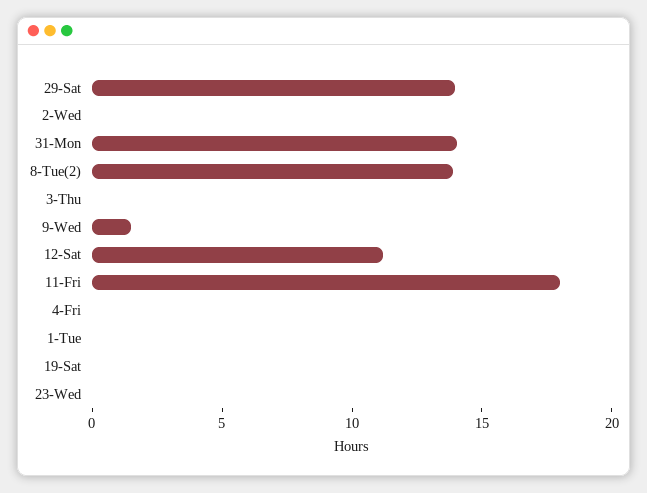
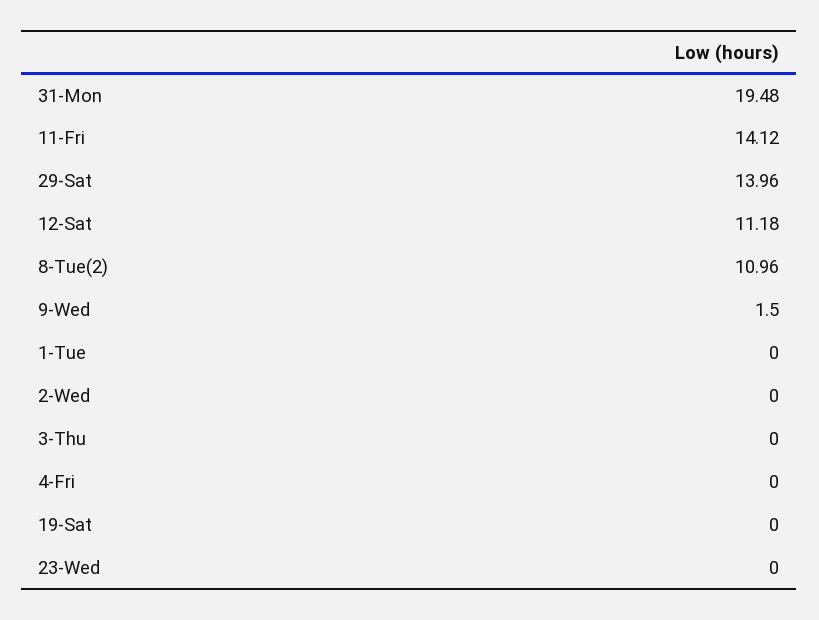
  {
    "29-Sat": 13.96,
    "2-Wed": 0,
-   "31-Mon": 14,
+   "31-Mon": 19.48,
-   "8-Tue(2)": 14,
+   "8-Tue(2)": 10.96,
    "3-Thu": 0,
    "9-Wed": 1.5,
    "12-Sat": 11.18,
-   "11-Fri": 18,
+   "11-Fri": 14.12,
    "4-Fri": 0,
    "1-Tue": 0,
    "19-Sat": 0,
    "23-Wed": 0
  }

